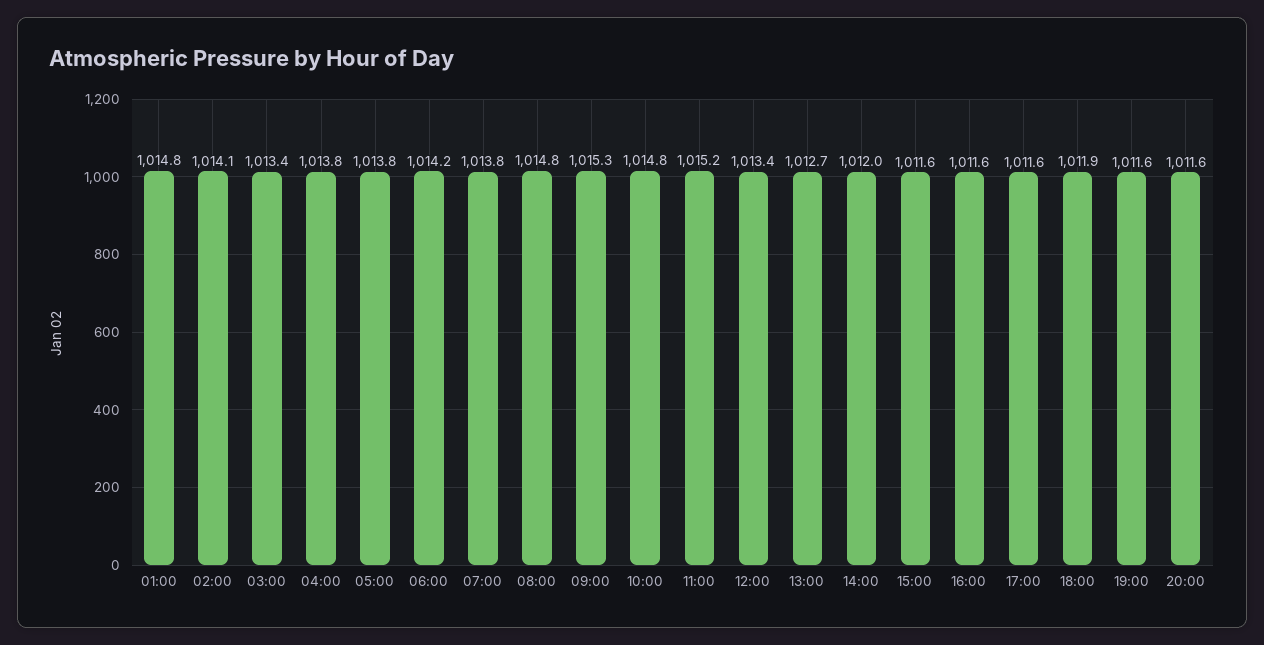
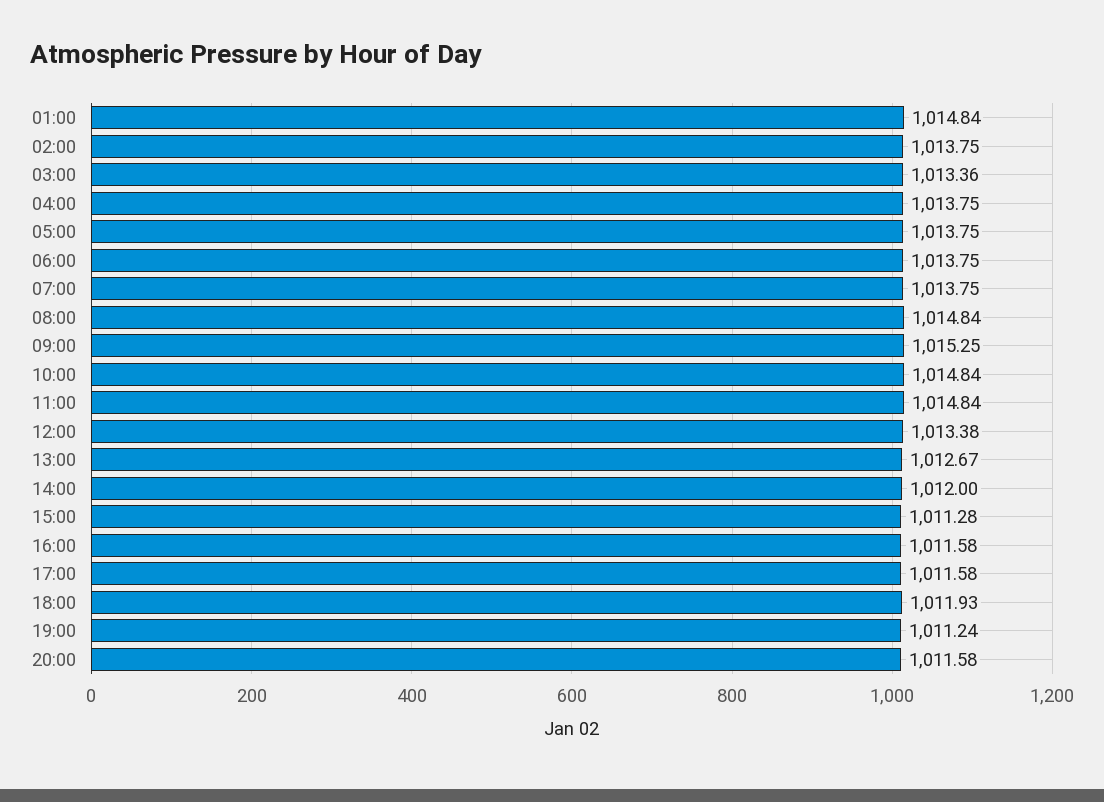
  {
    "01:00": 1014.84,
-   "02:00": 1014.1,
+   "02:00": 1013.75,
    "03:00": 1013.36,
    "04:00": 1013.75,
    "05:00": 1013.75,
-   "06:00": 1014.2,
+   "06:00": 1013.75,
    "07:00": 1013.75,
    "08:00": 1014.84,
    "09:00": 1015.25,
    "10:00": 1014.84,
-   "11:00": 1015.2,
+   "11:00": 1014.84,
    "12:00": 1013.38,
    "13:00": 1012.67,
    "14:00": 1012,
-   "15:00": 1011.6,
+   "15:00": 1011.28,
    "16:00": 1011.58,
    "17:00": 1011.58,
    "18:00": 1011.93,
-   "19:00": 1011.6,
+   "19:00": 1011.24,
    "20:00": 1011.58
  }

